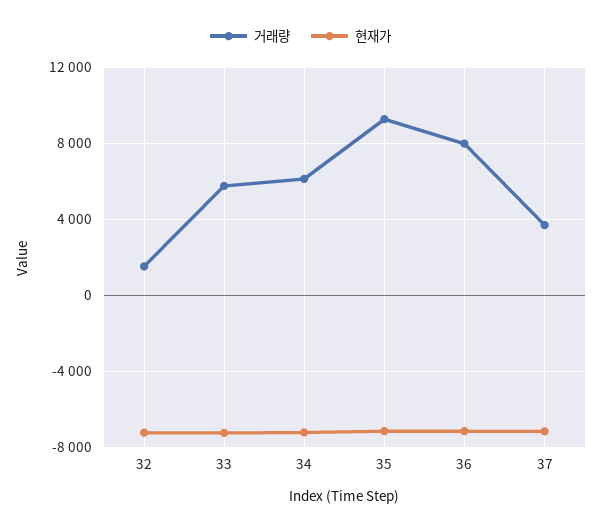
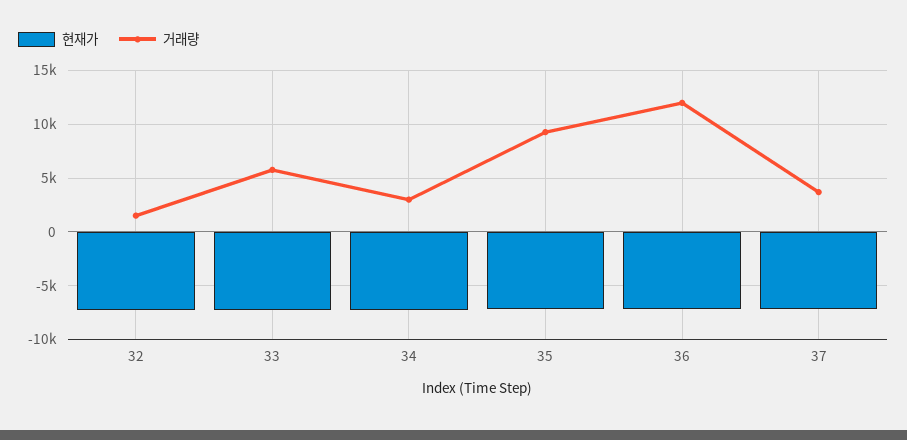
  {
    "거래량": {
      "32": 1500,
      "33": 6000,
-     "34": 6000,
+     "34": 3000,
      "35": 9500,
-     "36": 8000,
+     "36": 12000,
      "37": 3500
    },
    "현재가": {
      "32": -7000,
      "33": -7000,
      "34": -7000,
      "35": -7000,
      "36": -7000,
      "37": -7000
    }
  }

